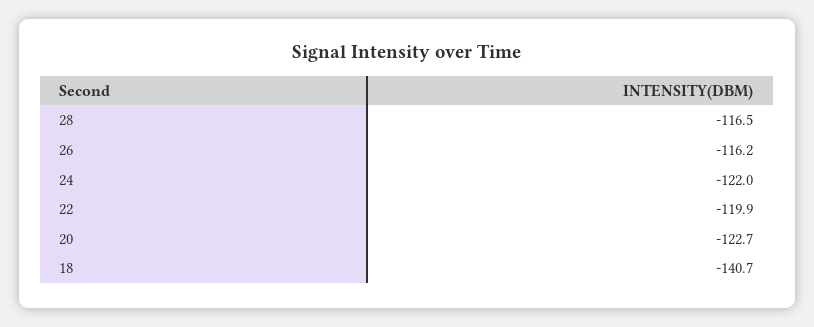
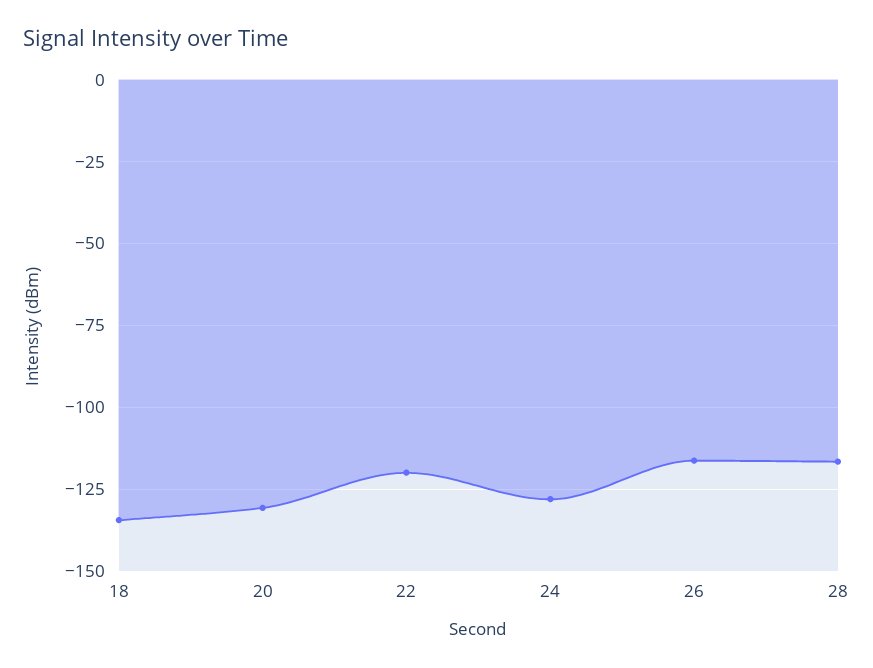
  {
    "28": -116.5,
    "26": -116.2,
-   "24": -122,
+   "24": -127.5,
    "22": -119.9,
-   "20": -122.7,
+   "20": -130,
-   "18": -140.7
+   "18": -135
  }

